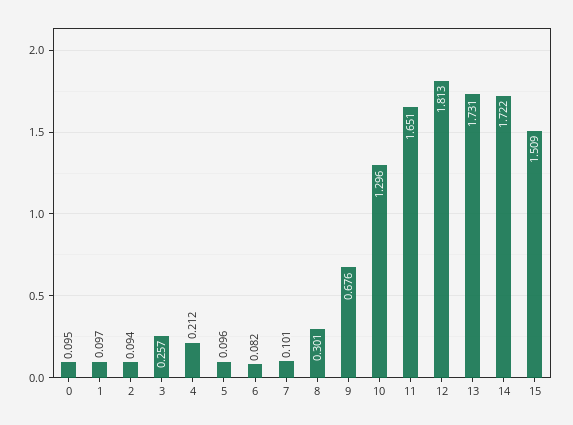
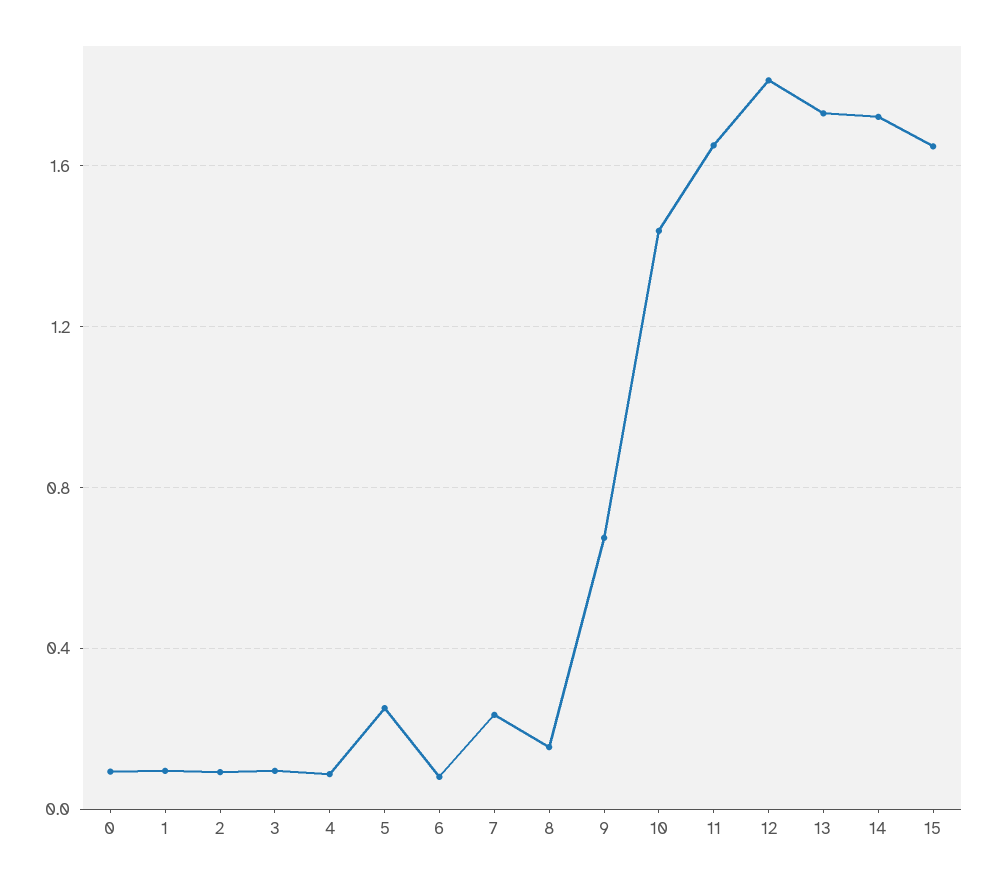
  {
    "0": 0.095,
    "1": 0.097,
    "2": 0.094,
-   "3": 0.257,
+   "3": 0.1,
-   "4": 0.212,
+   "4": 0.1,
-   "5": 0.096,
+   "5": 0.25,
    "6": 0.082,
-   "7": 0.101,
+   "7": 0.25,
-   "8": 0.301,
+   "8": 0.15,
    "9": 0.676,
-   "10": 1.296,
+   "10": 1.45,
    "11": 1.651,
    "12": 1.813,
    "13": 1.731,
    "14": 1.722,
-   "15": 1.509
+   "15": 1.65
  }

